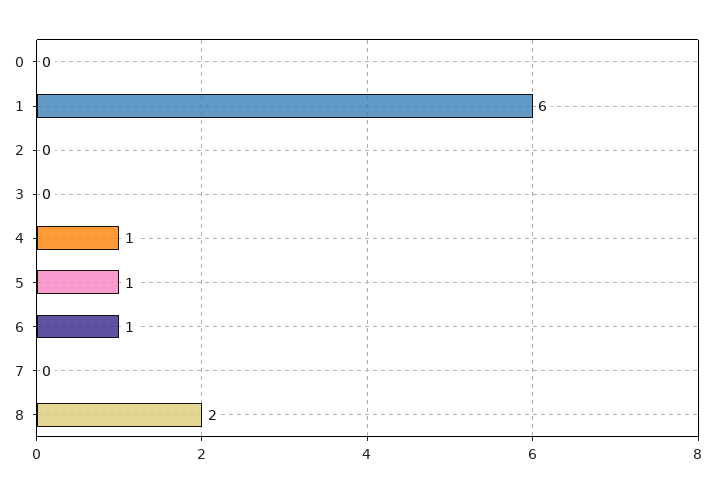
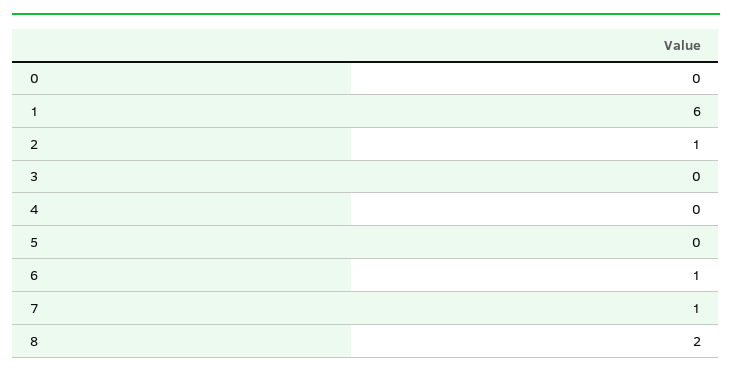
  {
    "0": 0,
    "1": 6,
-   "2": 0,
+   "2": 1,
    "3": 0,
-   "4": 1,
+   "4": 0,
-   "5": 1,
+   "5": 0,
    "6": 1,
-   "7": 0,
+   "7": 1,
    "8": 2
  }

